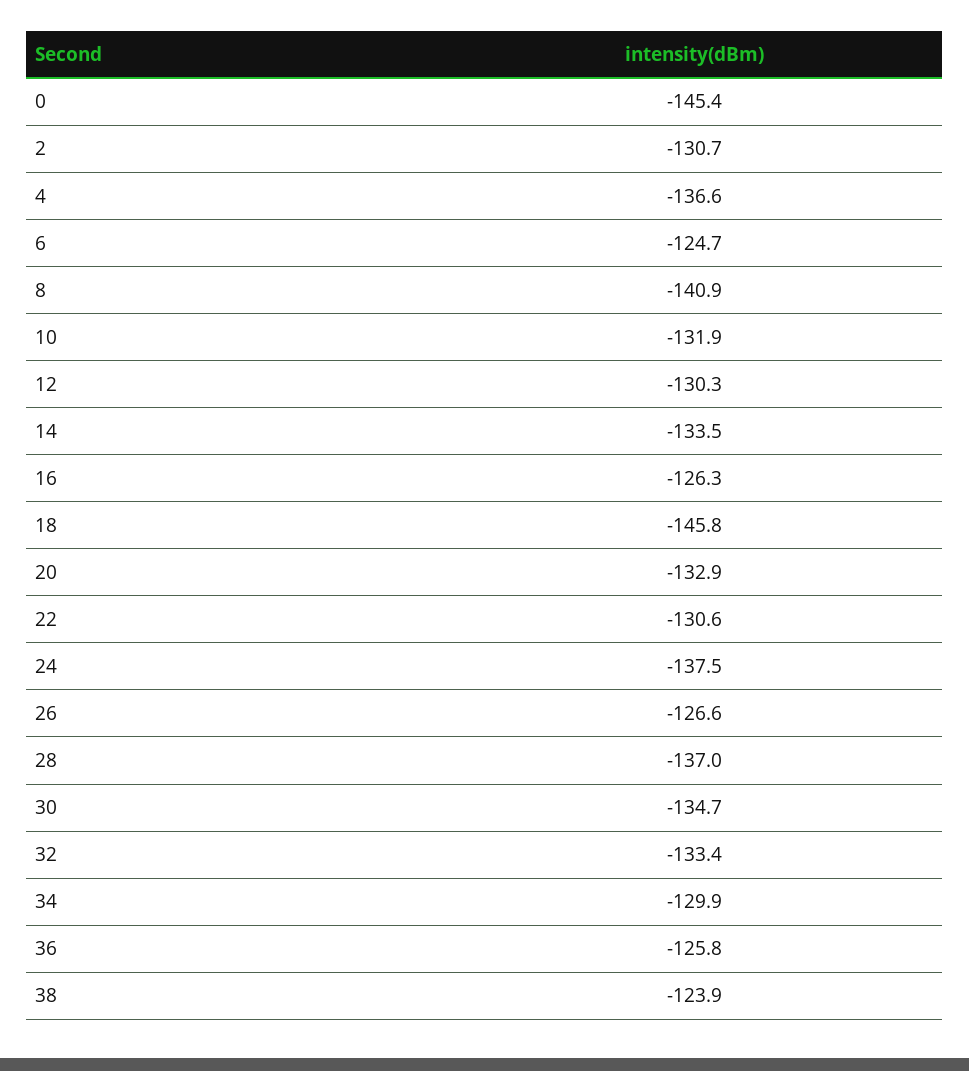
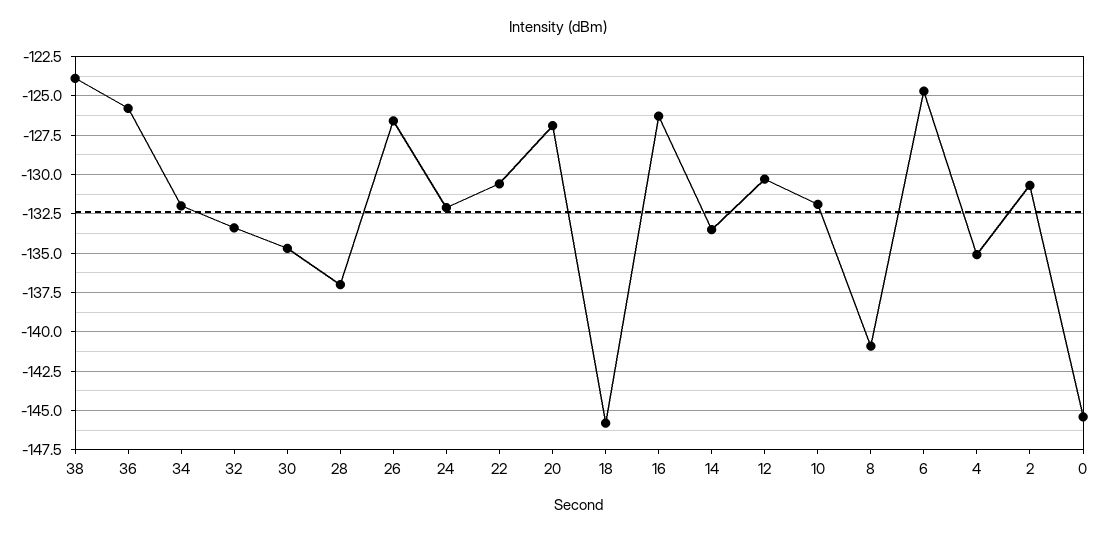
  {
    "0": -145.4,
    "2": -130.7,
-   "4": -136.6,
+   "4": -135,
    "6": -124.7,
    "8": -140.9,
    "10": -131.9,
    "12": -130.3,
    "14": -133.5,
    "16": -126.3,
    "18": -145.8,
-   "20": -132.9,
+   "20": -127,
    "22": -130.6,
-   "24": -137.5,
+   "24": -132,
    "26": -126.6,
    "28": -137,
    "30": -134.7,
    "32": -133.4,
-   "34": -129.9,
+   "34": -132,
    "36": -125.8,
    "38": -123.9
  }

